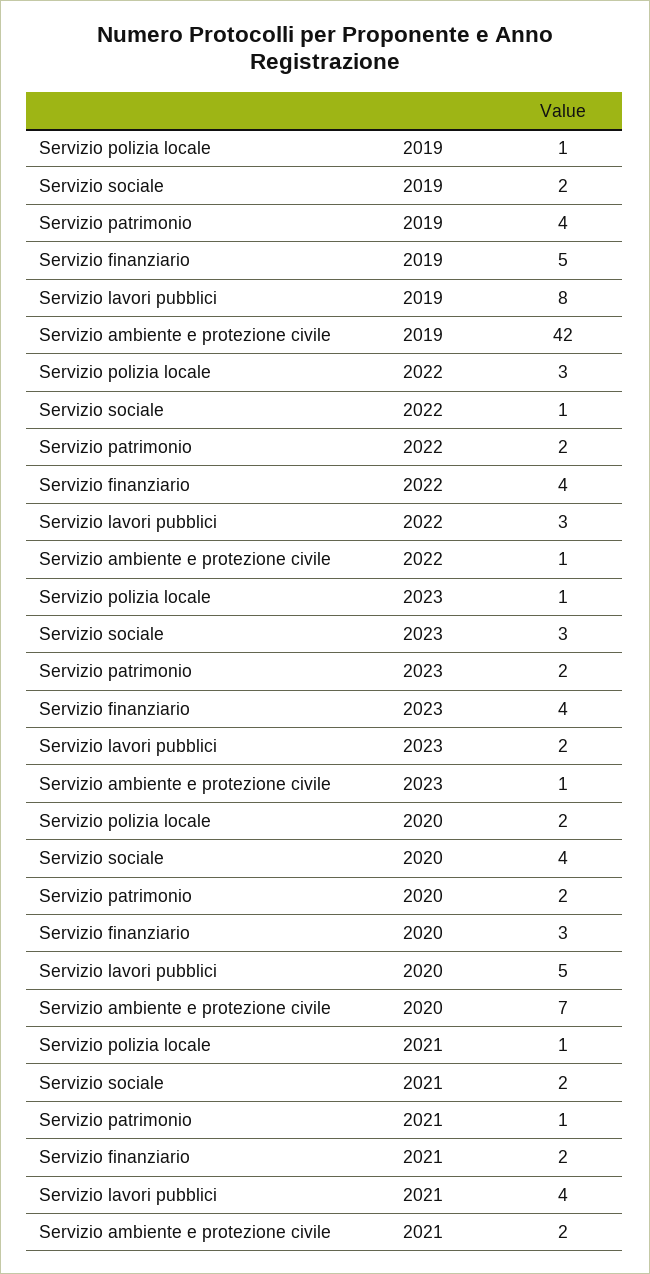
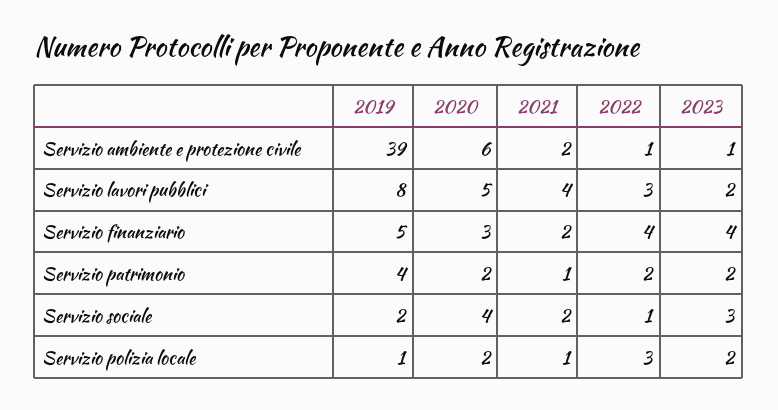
  {
    "Servizio polizia locale": {
      "2019": 1,
      "2022": 3,
-     "2023": 1,
+     "2023": 2,
      "2020": 2,
      "2021": 1
    },
    "Servizio sociale": {
      "2019": 2,
      "2022": 1,
      "2023": 3,
      "2020": 4,
      "2021": 2
    },
    "Servizio patrimonio": {
      "2019": 4,
      "2022": 2,
      "2023": 2,
      "2020": 2,
      "2021": 1
    },
    "Servizio finanziario": {
      "2019": 5,
      "2022": 4,
      "2023": 4,
      "2020": 3,
      "2021": 2
    },
    "Servizio lavori pubblici": {
      "2019": 8,
      "2022": 3,
      "2023": 2,
      "2020": 5,
      "2021": 4
    },
    "Servizio ambiente e protezione civile": {
-     "2019": 42,
+     "2019": 39,
      "2022": 1,
      "2023": 1,
-     "2020": 7,
+     "2020": 6,
      "2021": 2
    }
  }

